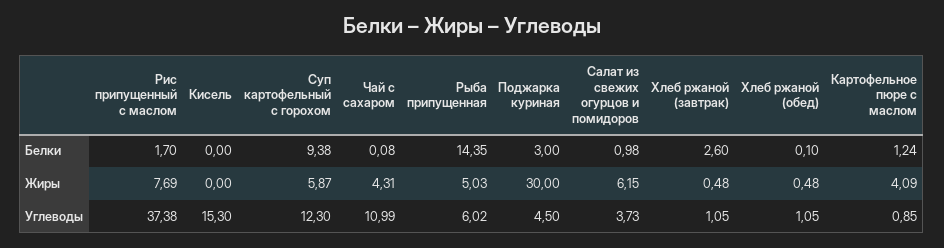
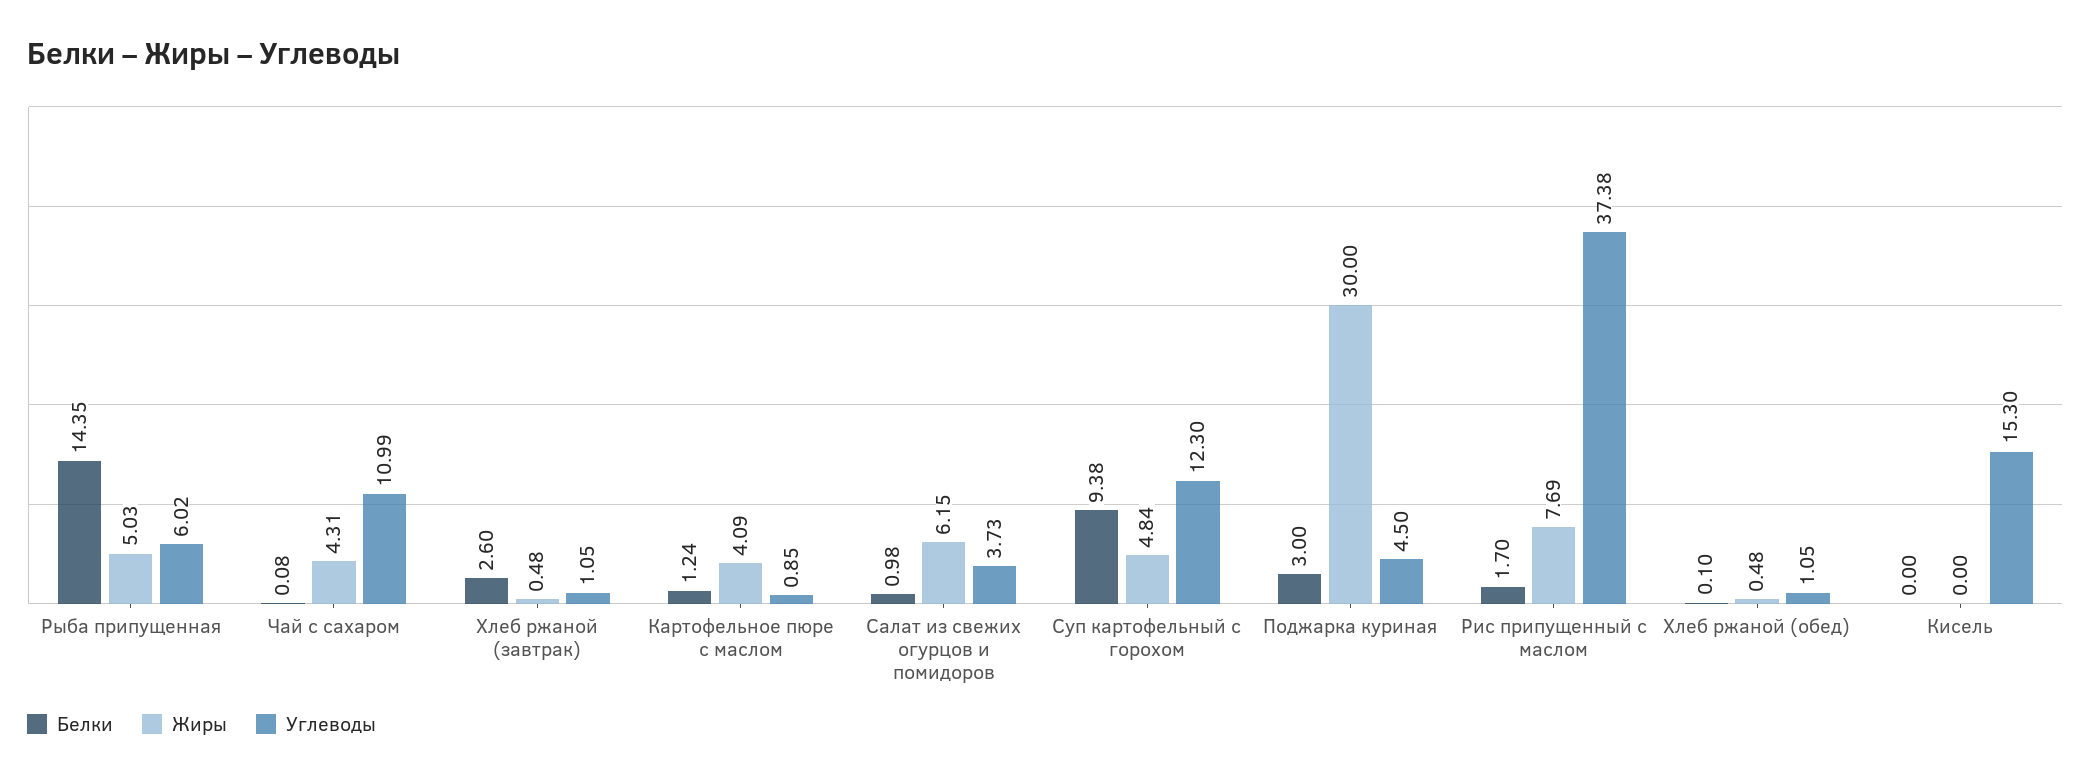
  {
    "Белки": {
      "Рис припущенный с маслом": 1.7,
      "Кисель": 0,
      "Суп картофельный с горохом": 9.38,
      "Чай с сахаром": 0.08,
      "Рыба припущенная": 14.35,
      "Поджарка куриная": 3,
      "Салат из свежих огурцов и помидоров": 0.98,
      "Хлеб ржаной (завтрак)": 2.6,
      "Хлеб ржаной (обед)": 0.1,
      "Картофельное пюре с маслом": 1.24
    },
    "Жиры": {
      "Рис припущенный с маслом": 7.69,
      "Кисель": 0,
-     "Суп картофельный с горохом": 5.87,
+     "Суп картофельный с горохом": 4.84,
      "Чай с сахаром": 4.31,
      "Рыба припущенная": 5.03,
      "Поджарка куриная": 30,
      "Салат из свежих огурцов и помидоров": 6.15,
      "Хлеб ржаной (завтрак)": 0.48,
      "Хлеб ржаной (обед)": 0.48,
      "Картофельное пюре с маслом": 4.09
    },
    "Углеводы": {
      "Рис припущенный с маслом": 37.38,
      "Кисель": 15.3,
      "Суп картофельный с горохом": 12.3,
      "Чай с сахаром": 10.99,
      "Рыба припущенная": 6.02,
      "Поджарка куриная": 4.5,
      "Салат из свежих огурцов и помидоров": 3.73,
      "Хлеб ржаной (завтрак)": 1.05,
      "Хлеб ржаной (обед)": 1.05,
      "Картофельное пюре с маслом": 0.85
    }
  }

